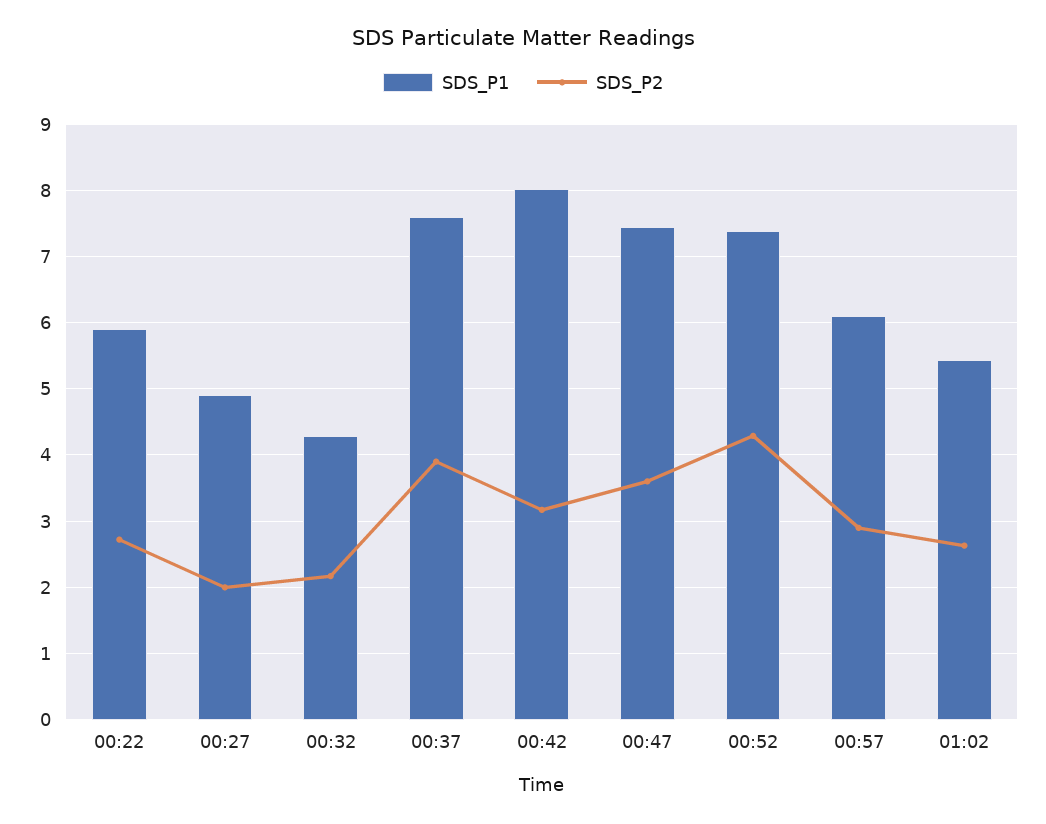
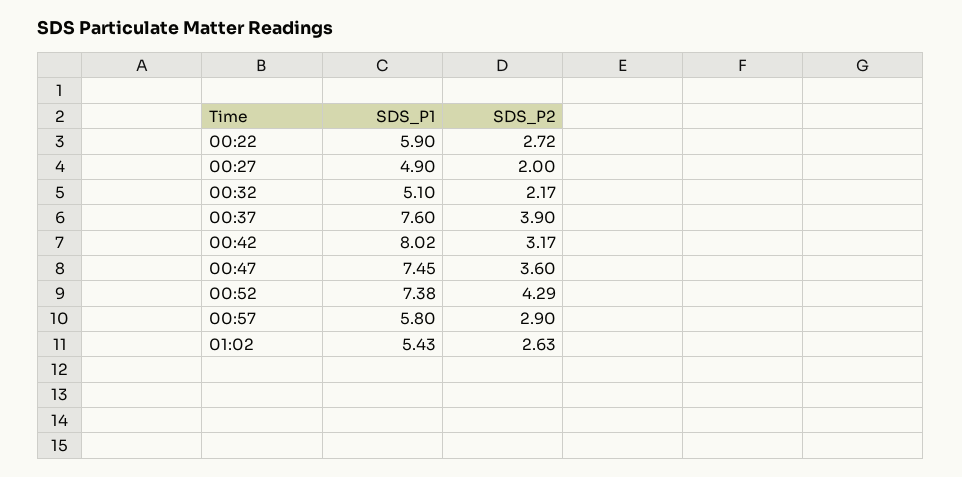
  {
    "SDS_P1": {
      "00:22": 5.9,
      "00:27": 4.9,
-     "00:32": 4.3,
+     "00:32": 5.1,
      "00:37": 7.6,
      "00:42": 8.02,
      "00:47": 7.45,
      "00:52": 7.38,
-     "00:57": 6.1,
+     "00:57": 5.8,
      "01:02": 5.43
    },
    "SDS_P2": {
      "00:22": 2.72,
      "00:27": 2,
      "00:32": 2.17,
      "00:37": 3.9,
      "00:42": 3.17,
      "00:47": 3.6,
      "00:52": 4.29,
      "00:57": 2.9,
      "01:02": 2.63
    }
  }

